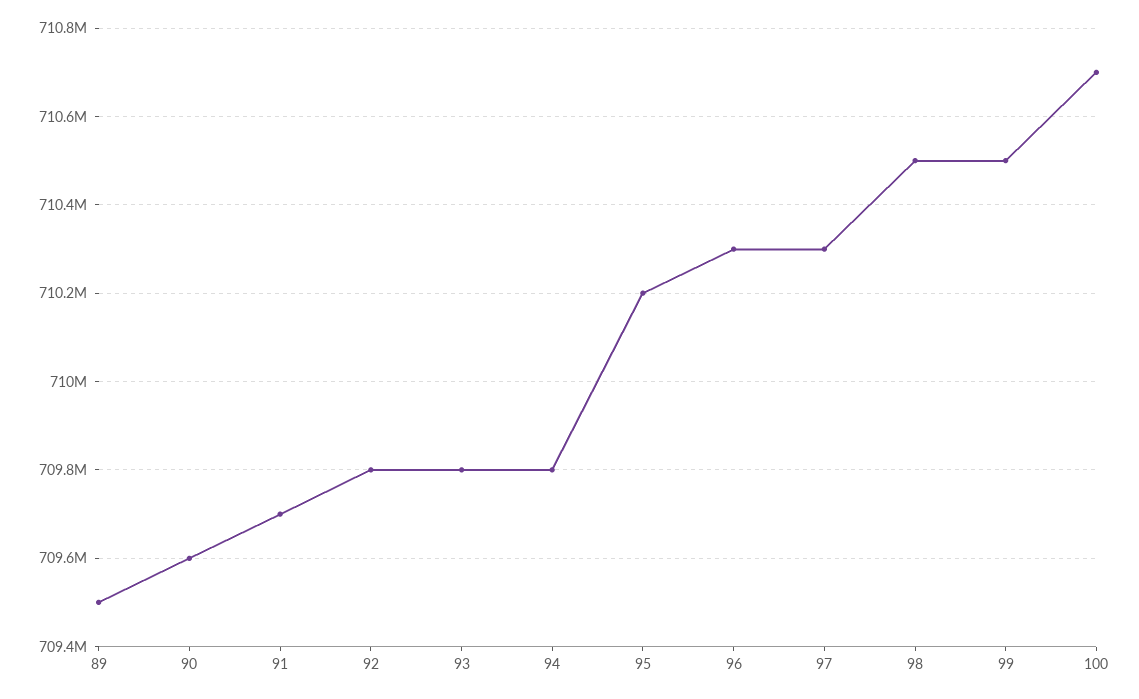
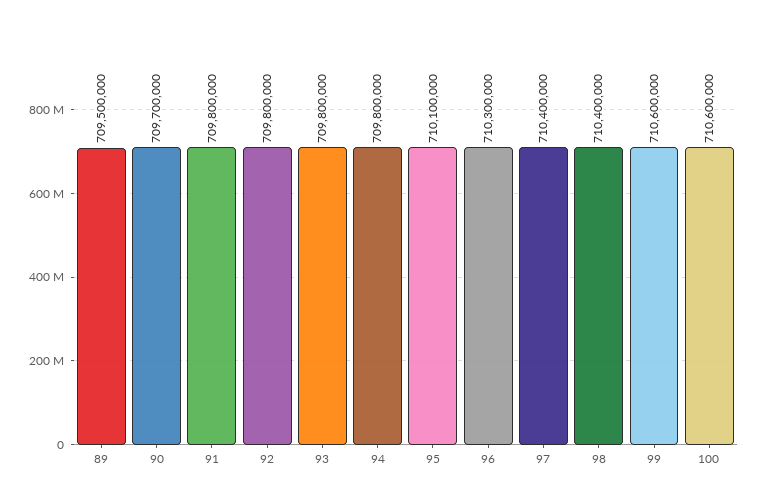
  {
    "89": 709500000,
-   "90": 709600000,
+   "90": 709700000,
-   "91": 709700000,
+   "91": 709800000,
    "92": 709800000,
    "93": 709800000,
    "94": 709800000,
-   "95": 710200000,
+   "95": 710100000,
    "96": 710300000,
-   "97": 710300000,
+   "97": 710400000,
-   "98": 710500000,
+   "98": 710400000,
-   "99": 710500000,
+   "99": 710600000,
-   "100": 710700000
+   "100": 710600000
  }

